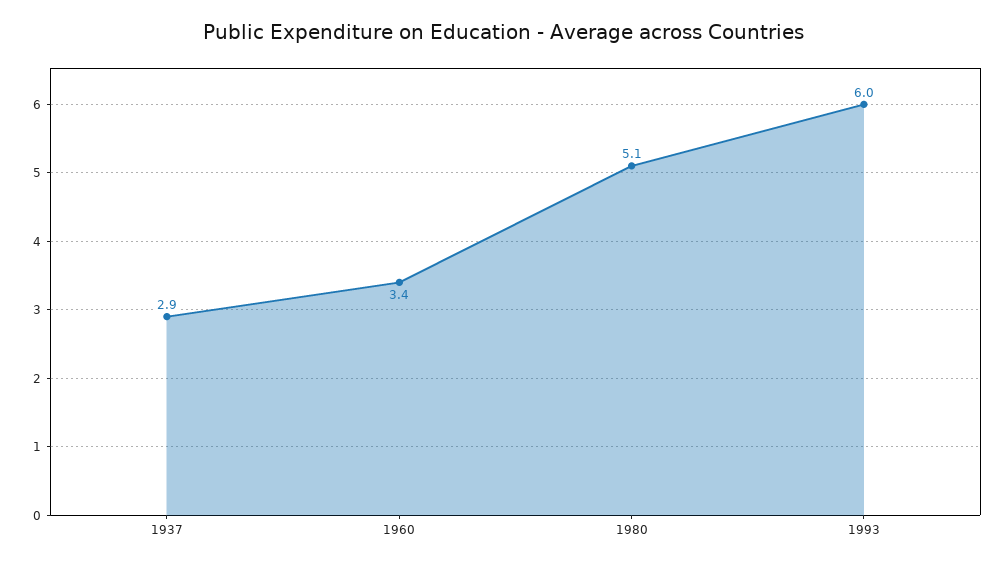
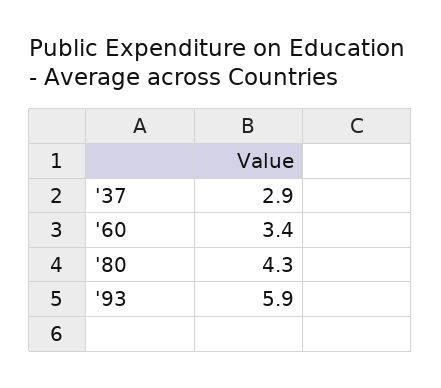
  {
    "1937": 2.9,
    "1960": 3.4,
-   "1980": 5.1,
+   "1980": 4.3,
-   "1993": 6
+   "1993": 5.9
  }

